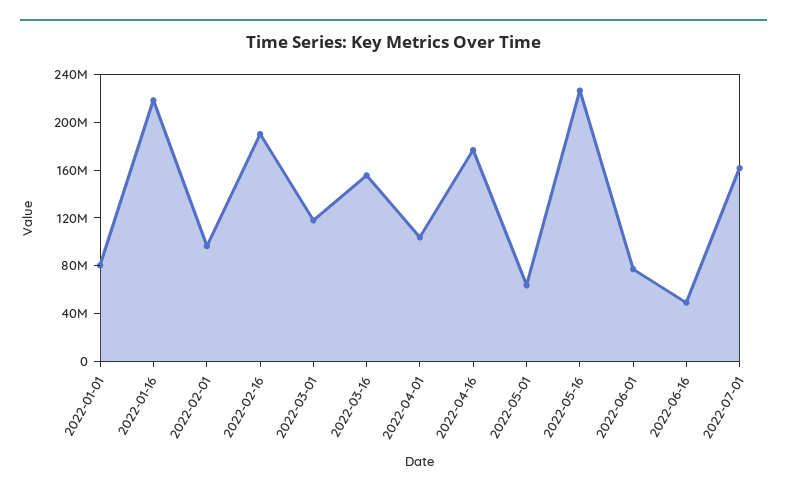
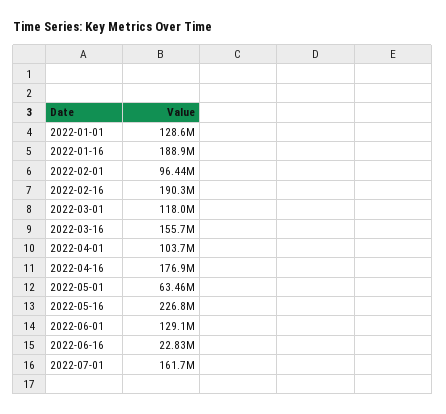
  {
-   "2022-01-01": 80000000,
+   "2022-01-01": 128600000,
-   "2022-01-16": 220000000,
+   "2022-01-16": 188900000,
    "2022-02-01": 96440000,
    "2022-02-16": 190300000,
    "2022-03-01": 118000000,
    "2022-03-16": 155700000,
    "2022-04-01": 103700000,
    "2022-04-16": 176900000,
    "2022-05-01": 63460000,
    "2022-05-16": 226800000,
-   "2022-06-01": 80000000,
+   "2022-06-01": 129100000,
-   "2022-06-16": 50000000,
+   "2022-06-16": 22830000,
    "2022-07-01": 161700000
  }

